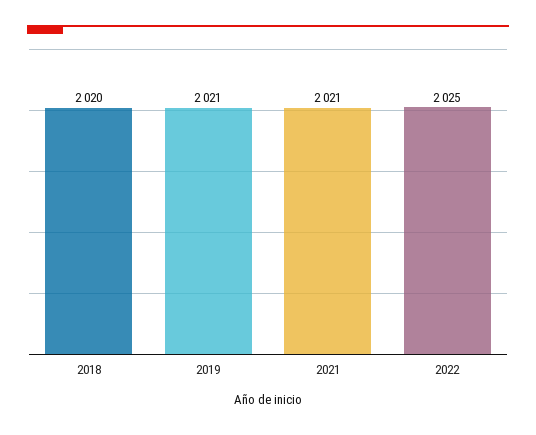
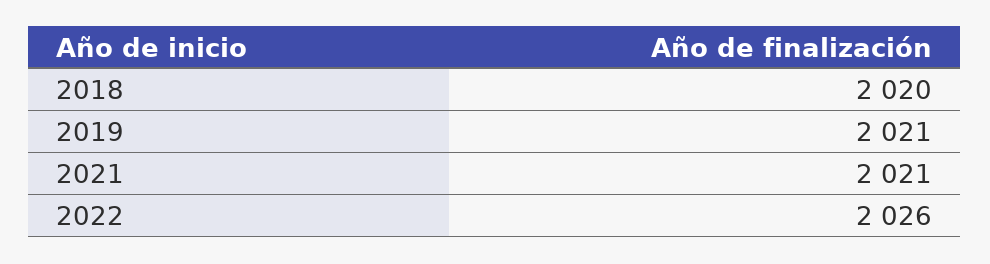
  {
    "2018": 2020,
    "2019": 2021,
    "2021": 2021,
-   "2022": 2025
+   "2022": 2026
  }

